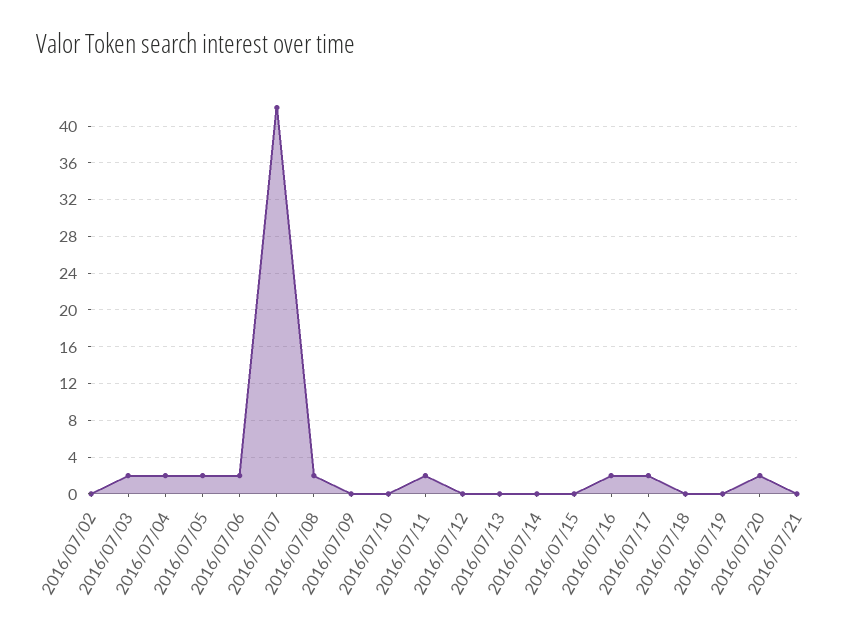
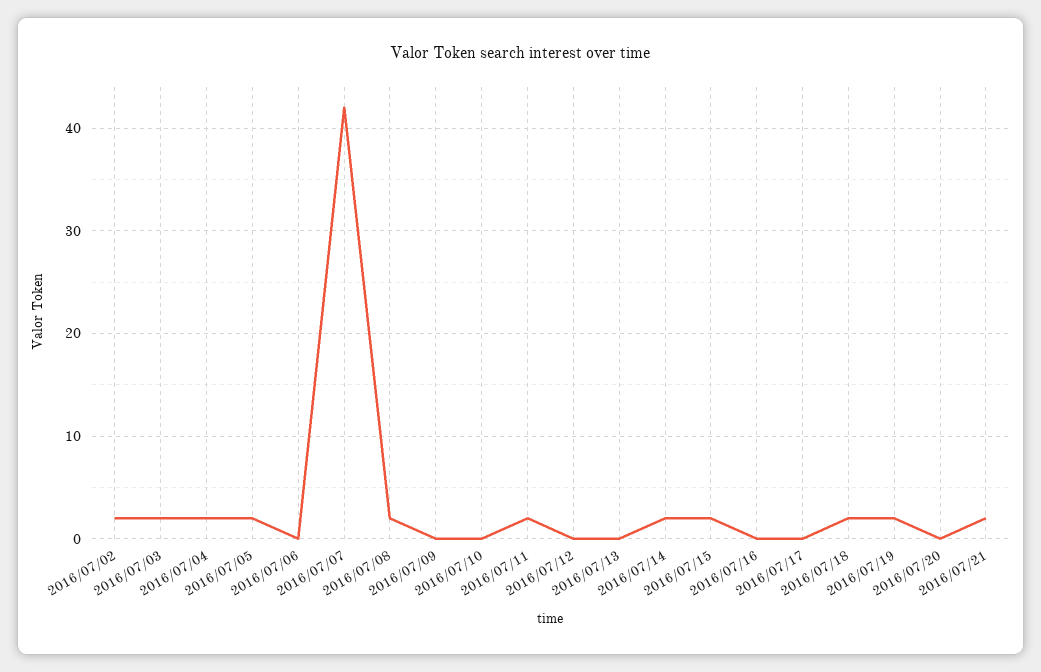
  {
-   "2016/07/02": 0,
+   "2016/07/02": 2,
    "2016/07/03": 2,
    "2016/07/04": 2,
    "2016/07/05": 2,
-   "2016/07/06": 2,
+   "2016/07/06": 0,
    "2016/07/07": 42,
    "2016/07/08": 2,
    "2016/07/09": 0,
    "2016/07/10": 0,
    "2016/07/11": 2,
    "2016/07/12": 0,
    "2016/07/13": 0,
-   "2016/07/14": 0,
+   "2016/07/14": 2,
-   "2016/07/15": 0,
+   "2016/07/15": 2,
-   "2016/07/16": 2,
+   "2016/07/16": 0,
-   "2016/07/17": 2,
+   "2016/07/17": 0,
-   "2016/07/18": 0,
+   "2016/07/18": 2,
-   "2016/07/19": 0,
+   "2016/07/19": 2,
-   "2016/07/20": 2,
+   "2016/07/20": 0,
-   "2016/07/21": 0
+   "2016/07/21": 2
  }

